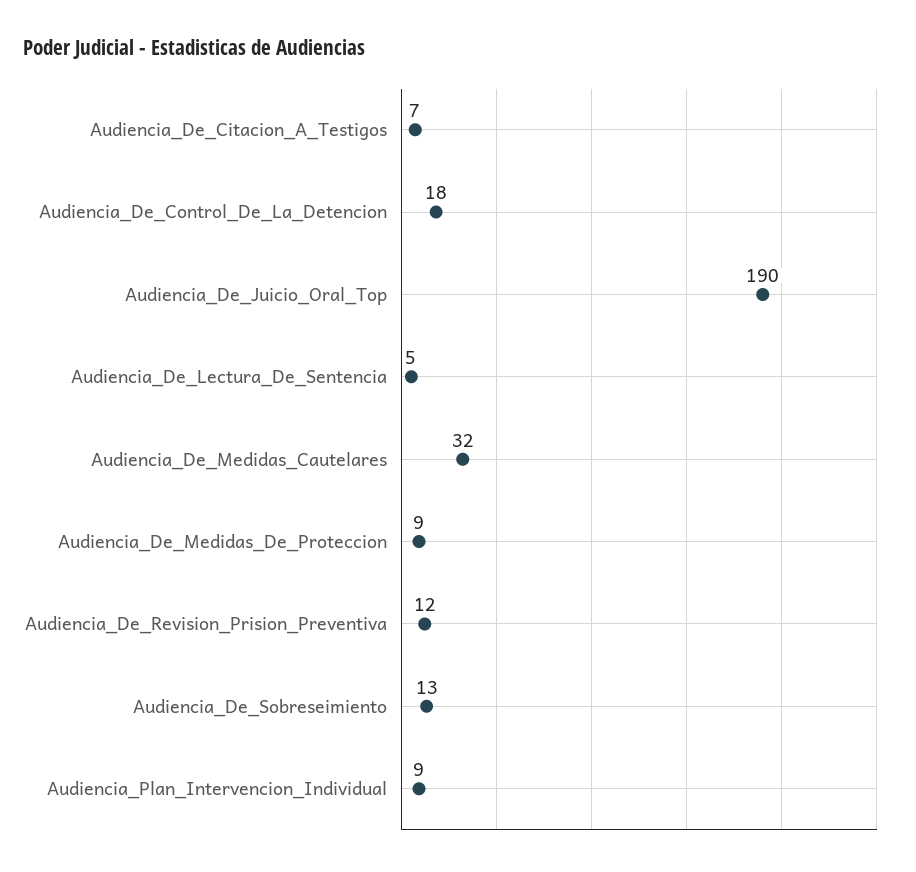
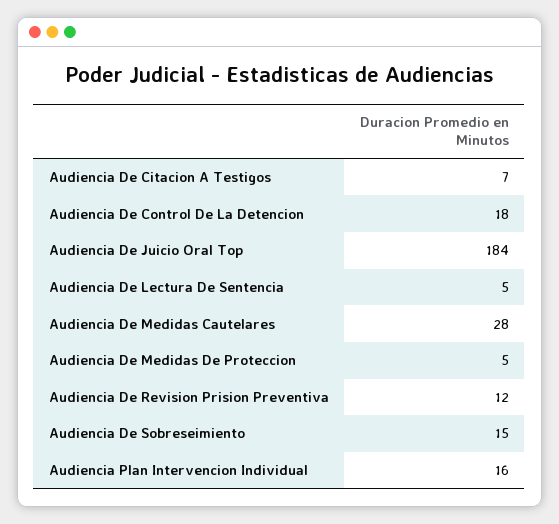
  {
    "Audiencia_De_Citacion_A_Testigos": 7,
    "Audiencia_De_Control_De_La_Detencion": 18,
-   "Audiencia_De_Juicio_Oral_Top": 190,
+   "Audiencia_De_Juicio_Oral_Top": 184,
    "Audiencia_De_Lectura_De_Sentencia": 5,
-   "Audiencia_De_Medidas_Cautelares": 32,
+   "Audiencia_De_Medidas_Cautelares": 28,
-   "Audiencia_De_Medidas_De_Proteccion": 9,
+   "Audiencia_De_Medidas_De_Proteccion": 5,
    "Audiencia_De_Revision_Prision_Preventiva": 12,
-   "Audiencia_De_Sobreseimiento": 13,
+   "Audiencia_De_Sobreseimiento": 15,
-   "Audiencia_Plan_Intervencion_Individual": 9
+   "Audiencia_Plan_Intervencion_Individual": 16
  }

